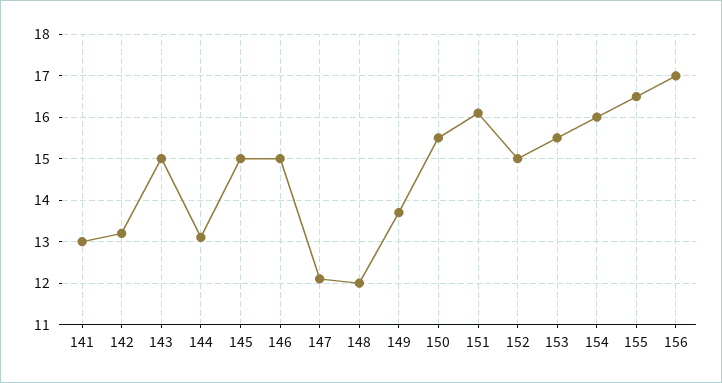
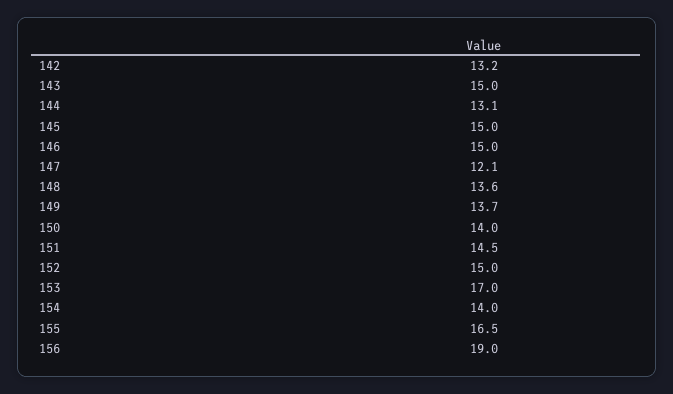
  {
-   "141": 13,
    "142": 13.2,
    "143": 15,
    "144": 13.1,
    "145": 15,
    "146": 15,
    "147": 12.1,
-   "148": 12,
+   "148": 13.6,
    "149": 13.7,
-   "150": 15.5,
+   "150": 14,
-   "151": 16,
+   "151": 14.5,
    "152": 15,
-   "153": 15.5,
+   "153": 17,
-   "154": 16,
+   "154": 14,
    "155": 16.5,
-   "156": 17
+   "156": 19
  }

